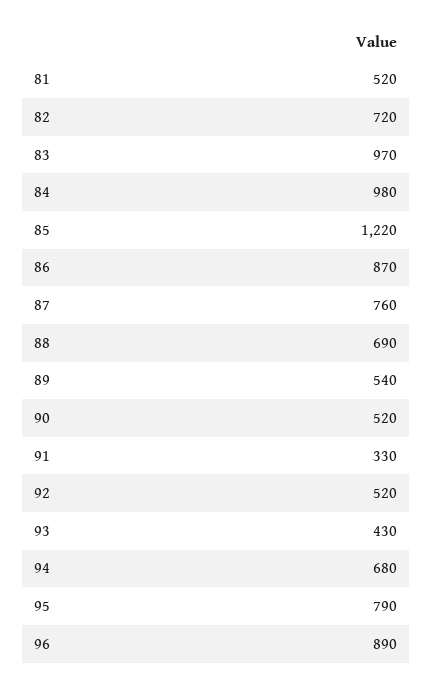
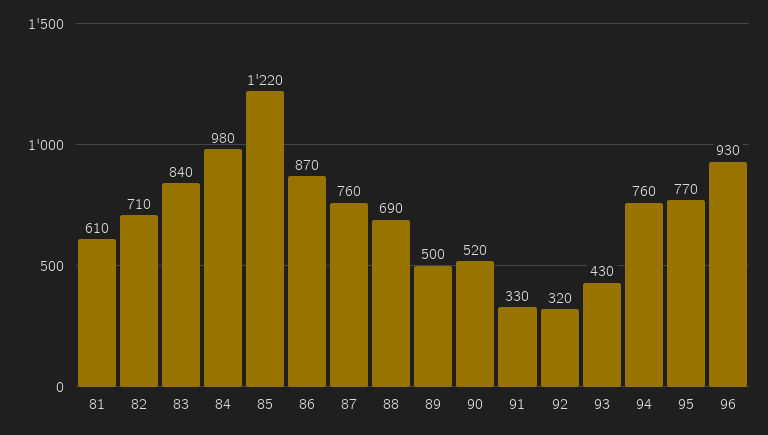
  {
-   "81": 520,
+   "81": 610,
-   "82": 720,
+   "82": 710,
-   "83": 970,
+   "83": 840,
    "84": 980,
    "85": 1220,
    "86": 870,
    "87": 760,
    "88": 690,
-   "89": 540,
+   "89": 500,
    "90": 520,
    "91": 330,
-   "92": 520,
+   "92": 320,
    "93": 430,
-   "94": 680,
+   "94": 760,
-   "95": 790,
+   "95": 770,
-   "96": 890
+   "96": 930
  }

